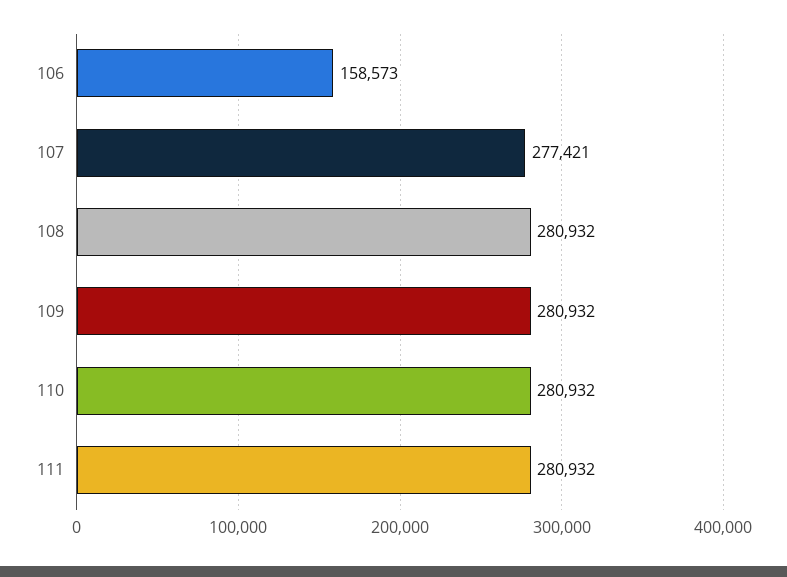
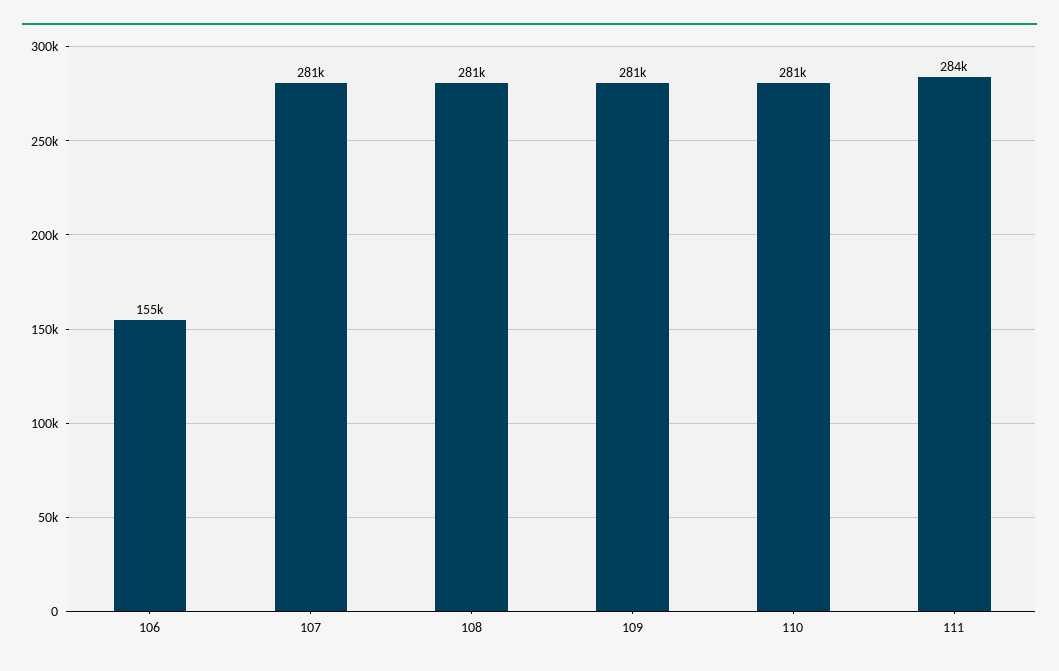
  {
-   "106": 158573,
+   "106": 155000,
-   "107": 277421,
+   "107": 281000,
    "108": 280932,
    "109": 280932,
    "110": 280932,
-   "111": 280932
+   "111": 284000
  }

